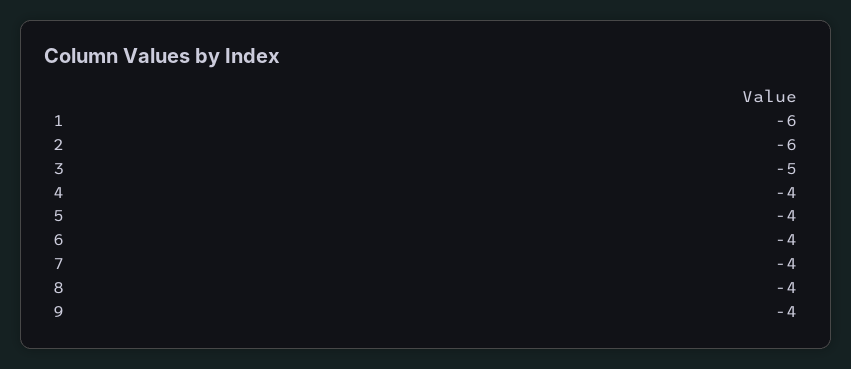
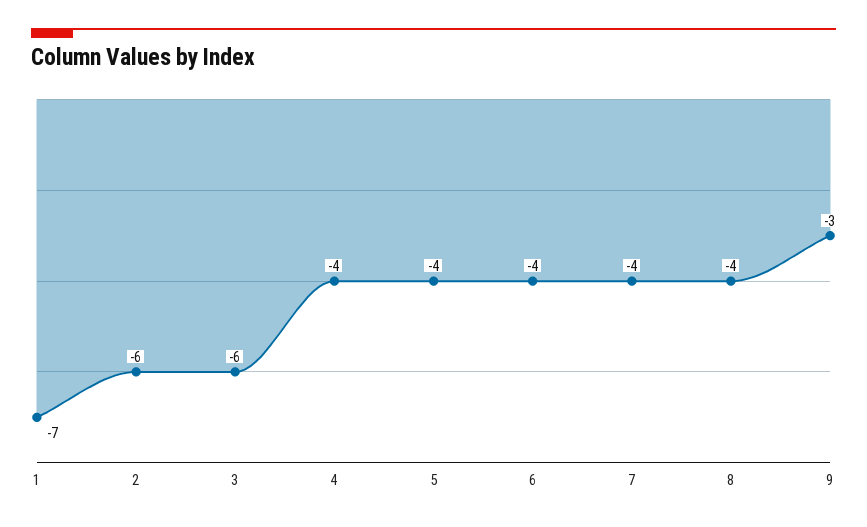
  {
-   "1": -6,
+   "1": -7,
    "2": -6,
-   "3": -5,
+   "3": -6,
    "4": -4,
    "5": -4,
    "6": -4,
    "7": -4,
    "8": -4,
-   "9": -4
+   "9": -3
  }

